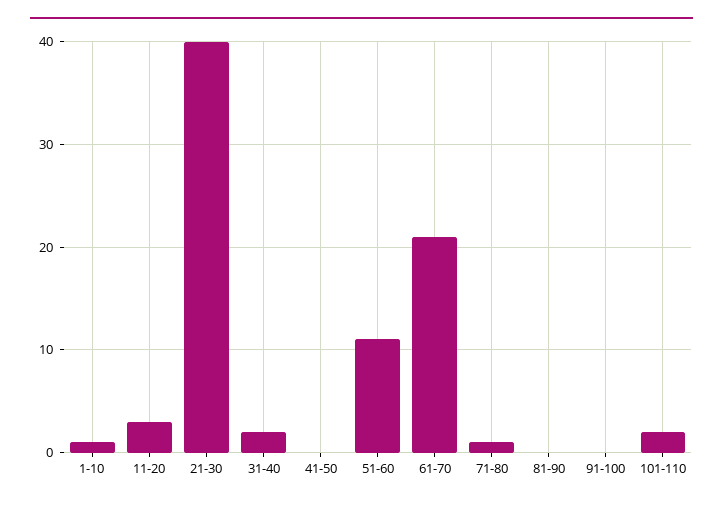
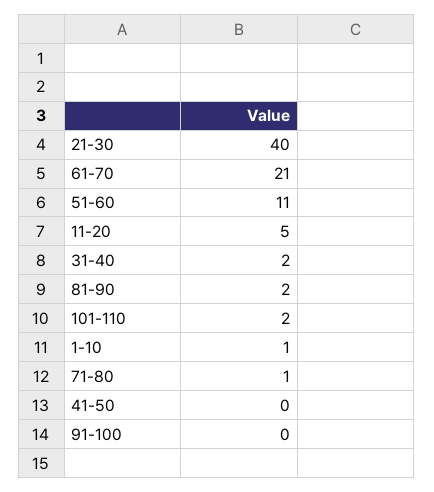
  {
    "1-10": 1,
-   "11-20": 3,
+   "11-20": 5,
    "21-30": 40,
    "31-40": 2,
    "41-50": 0,
    "51-60": 11,
    "61-70": 21,
    "71-80": 1,
-   "81-90": 0,
+   "81-90": 2,
    "91-100": 0,
    "101-110": 2
  }

